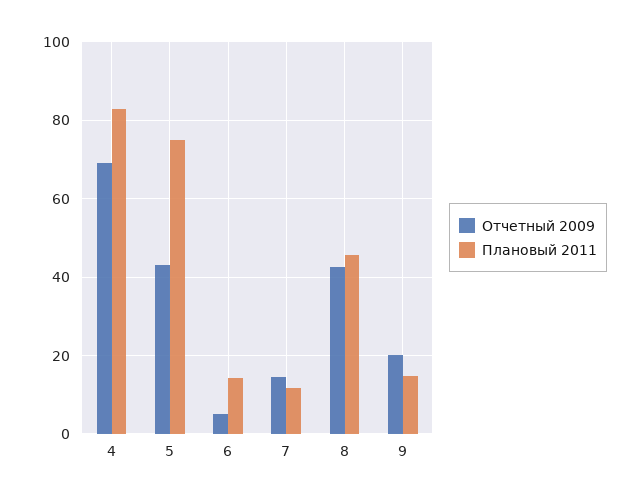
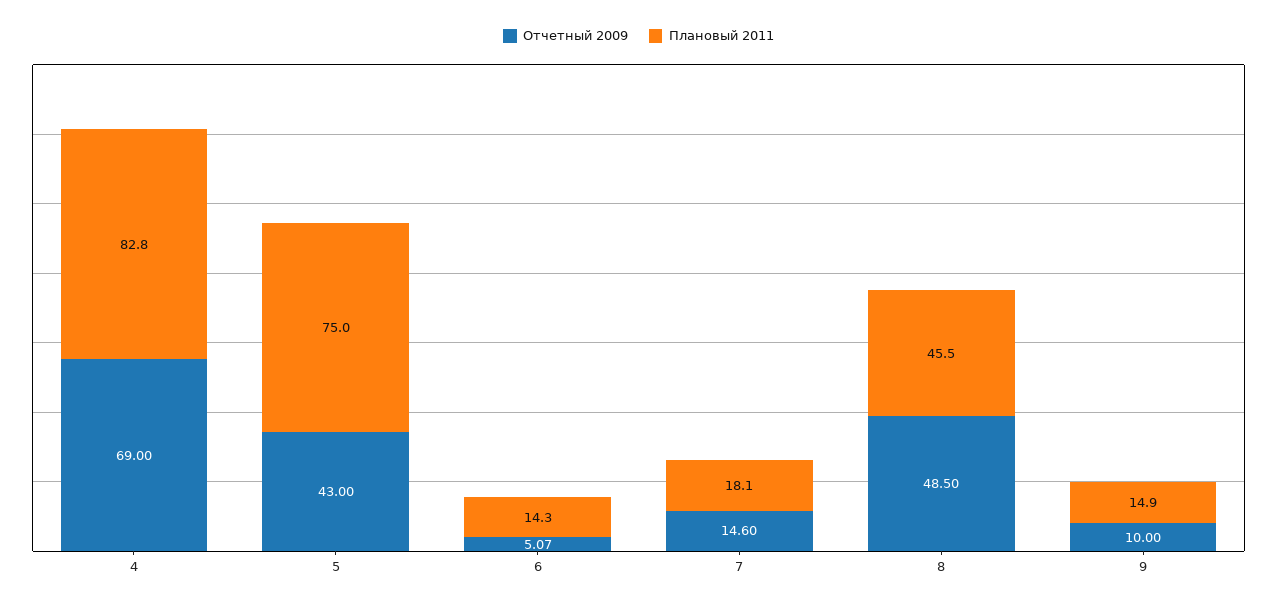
  {
    "Отчетный 2009": {
      "4": 69,
      "5": 43,
      "6": 5.07,
      "7": 14.6,
-     "8": 42,
+     "8": 48.5,
-     "9": 20
+     "9": 10
    },
    "Плановый 2011": {
      "4": 82.8,
      "5": 75,
      "6": 14.3,
-     "7": 12,
+     "7": 18.1,
      "8": 45.5,
      "9": 14.9
    }
  }

